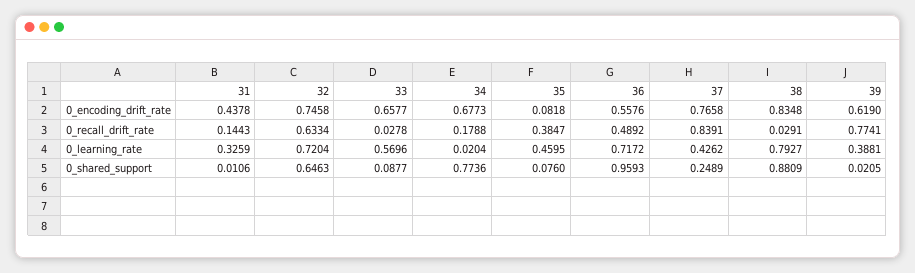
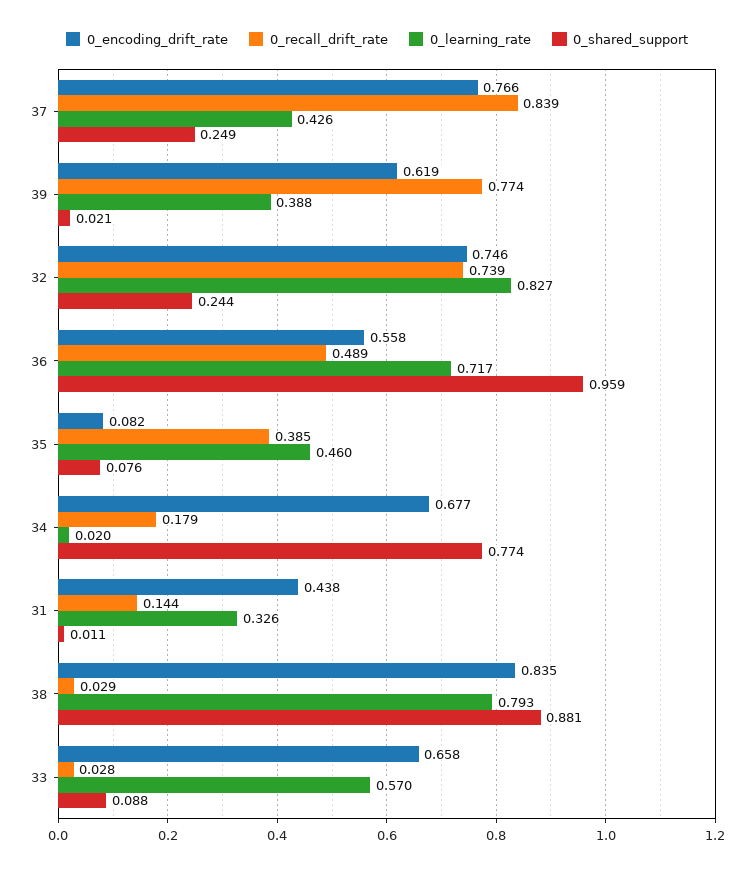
  {
    "0_encoding_drift_rate": {
      "31": 0.4378,
      "32": 0.7458,
      "33": 0.6577,
      "34": 0.6773,
      "35": 0.0818,
      "36": 0.5576,
      "37": 0.7658,
      "38": 0.8348,
      "39": 0.619
    },
    "0_recall_drift_rate": {
      "31": 0.1443,
-     "32": 0.6334,
+     "32": 0.739,
      "33": 0.0278,
      "34": 0.1788,
      "35": 0.3847,
      "36": 0.4892,
      "37": 0.8391,
      "38": 0.0291,
      "39": 0.7741
    },
    "0_learning_rate": {
      "31": 0.3259,
-     "32": 0.7204,
+     "32": 0.827,
      "33": 0.5696,
      "34": 0.0204,
      "35": 0.4595,
      "36": 0.7172,
      "37": 0.4262,
      "38": 0.7927,
      "39": 0.3881
    },
    "0_shared_support": {
      "31": 0.0106,
-     "32": 0.6463,
+     "32": 0.244,
      "33": 0.0877,
      "34": 0.7736,
      "35": 0.076,
      "36": 0.9593,
      "37": 0.2489,
      "38": 0.8809,
      "39": 0.0205
    }
  }

